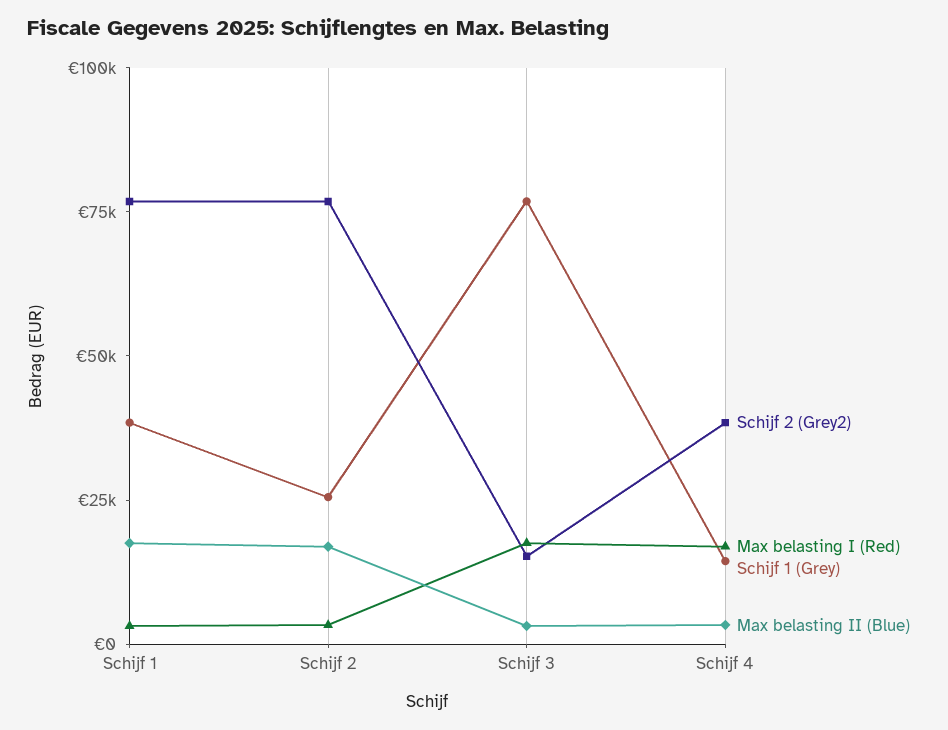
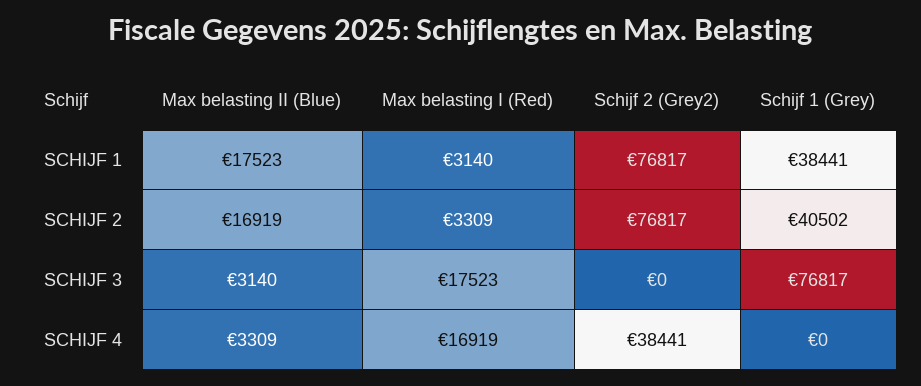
  {
    "Schijf 2 (Grey2)": {
      "Schijf 1": 76817,
      "Schijf 2": 76817,
-     "Schijf 3": 15000,
+     "Schijf 3": 0,
      "Schijf 4": 38441
    },
    "Max belasting I (Red)": {
      "Schijf 1": 3140,
      "Schijf 2": 3309,
      "Schijf 3": 17523,
      "Schijf 4": 16919
    },
    "Schijf 1 (Grey)": {
      "Schijf 1": 38441,
-     "Schijf 2": 25000,
+     "Schijf 2": 40502,
      "Schijf 3": 76817,
-     "Schijf 4": 15000
+     "Schijf 4": 0
    },
    "Max belasting II (Blue)": {
      "Schijf 1": 17523,
      "Schijf 2": 16919,
      "Schijf 3": 3140,
      "Schijf 4": 3309
    }
  }

